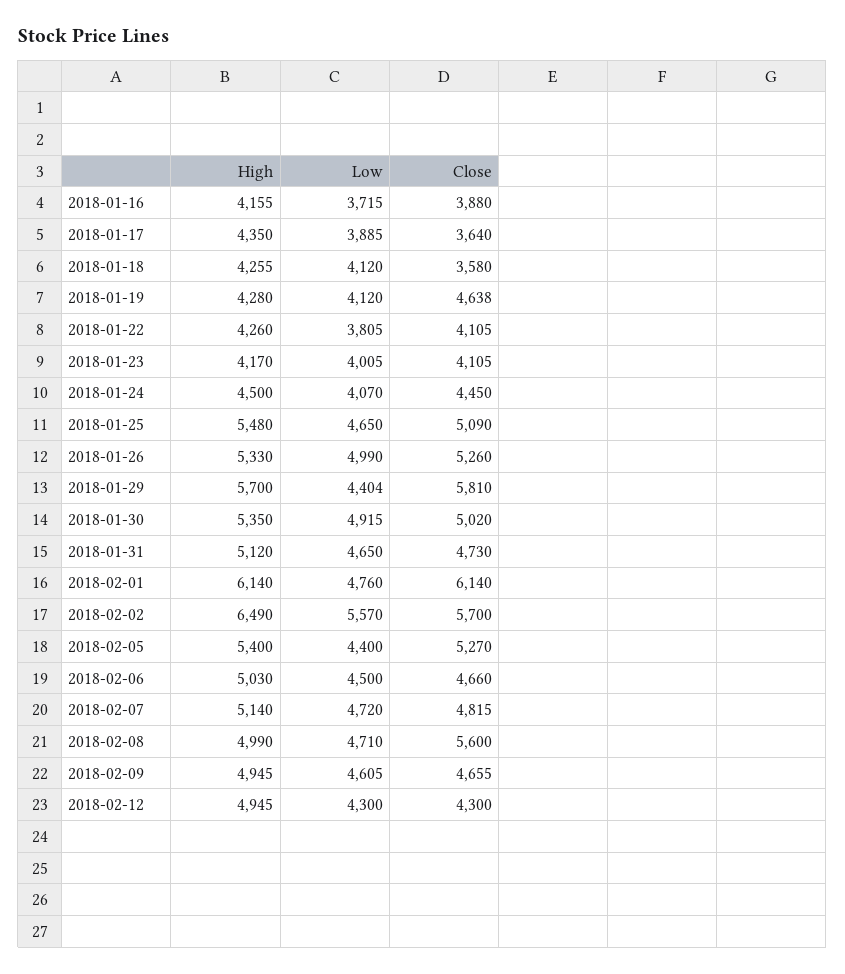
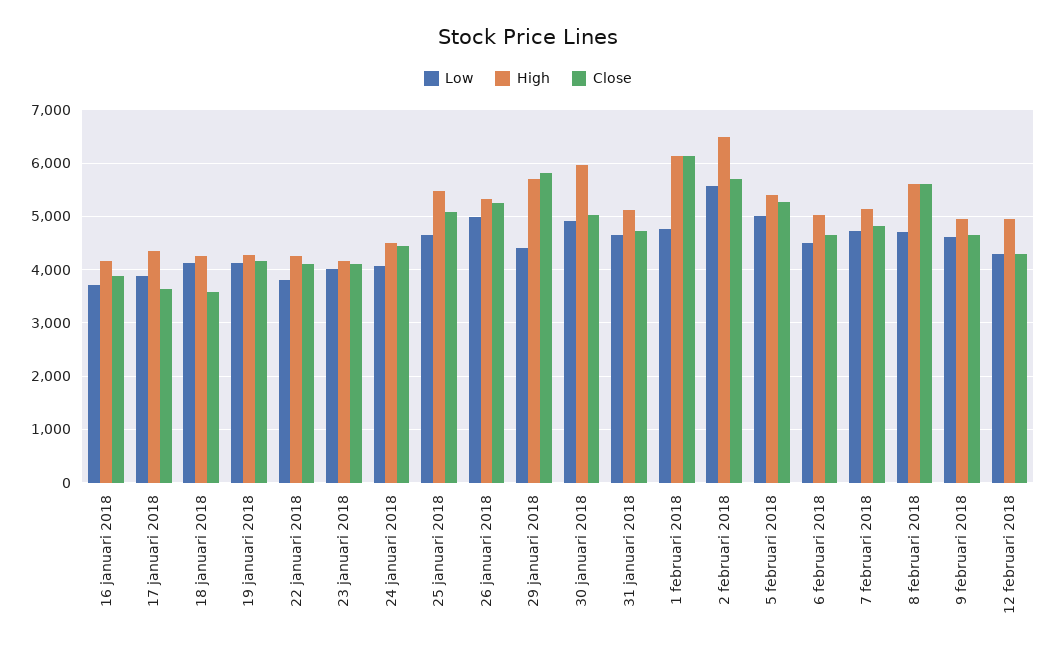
  {
    "High": {
      "2018-01-16": 4155,
      "2018-01-17": 4350,
      "2018-01-18": 4255,
      "2018-01-19": 4280,
      "2018-01-22": 4260,
      "2018-01-23": 4170,
      "2018-01-24": 4500,
      "2018-01-25": 5480,
      "2018-01-26": 5330,
      "2018-01-29": 5700,
-     "2018-01-30": 5350,
+     "2018-01-30": 6000,
      "2018-01-31": 5120,
      "2018-02-01": 6140,
      "2018-02-02": 6490,
      "2018-02-05": 5400,
      "2018-02-06": 5030,
      "2018-02-07": 5140,
-     "2018-02-08": 4990,
+     "2018-02-08": 5600,
      "2018-02-09": 4945,
      "2018-02-12": 4945
    },
    "Low": {
      "2018-01-16": 3715,
      "2018-01-17": 3885,
      "2018-01-18": 4120,
      "2018-01-19": 4120,
      "2018-01-22": 3805,
      "2018-01-23": 4005,
      "2018-01-24": 4070,
      "2018-01-25": 4650,
      "2018-01-26": 4990,
      "2018-01-29": 4404,
      "2018-01-30": 4915,
      "2018-01-31": 4650,
      "2018-02-01": 4760,
      "2018-02-02": 5570,
-     "2018-02-05": 4400,
+     "2018-02-05": 5000,
      "2018-02-06": 4500,
      "2018-02-07": 4720,
      "2018-02-08": 4710,
      "2018-02-09": 4605,
      "2018-02-12": 4300
    },
    "Close": {
      "2018-01-16": 3880,
      "2018-01-17": 3640,
      "2018-01-18": 3580,
-     "2018-01-19": 4638,
+     "2018-01-19": 4200,
      "2018-01-22": 4105,
      "2018-01-23": 4105,
      "2018-01-24": 4450,
      "2018-01-25": 5090,
      "2018-01-26": 5260,
      "2018-01-29": 5810,
      "2018-01-30": 5020,
      "2018-01-31": 4730,
      "2018-02-01": 6140,
      "2018-02-02": 5700,
      "2018-02-05": 5270,
      "2018-02-06": 4660,
      "2018-02-07": 4815,
      "2018-02-08": 5600,
      "2018-02-09": 4655,
      "2018-02-12": 4300
    }
  }

